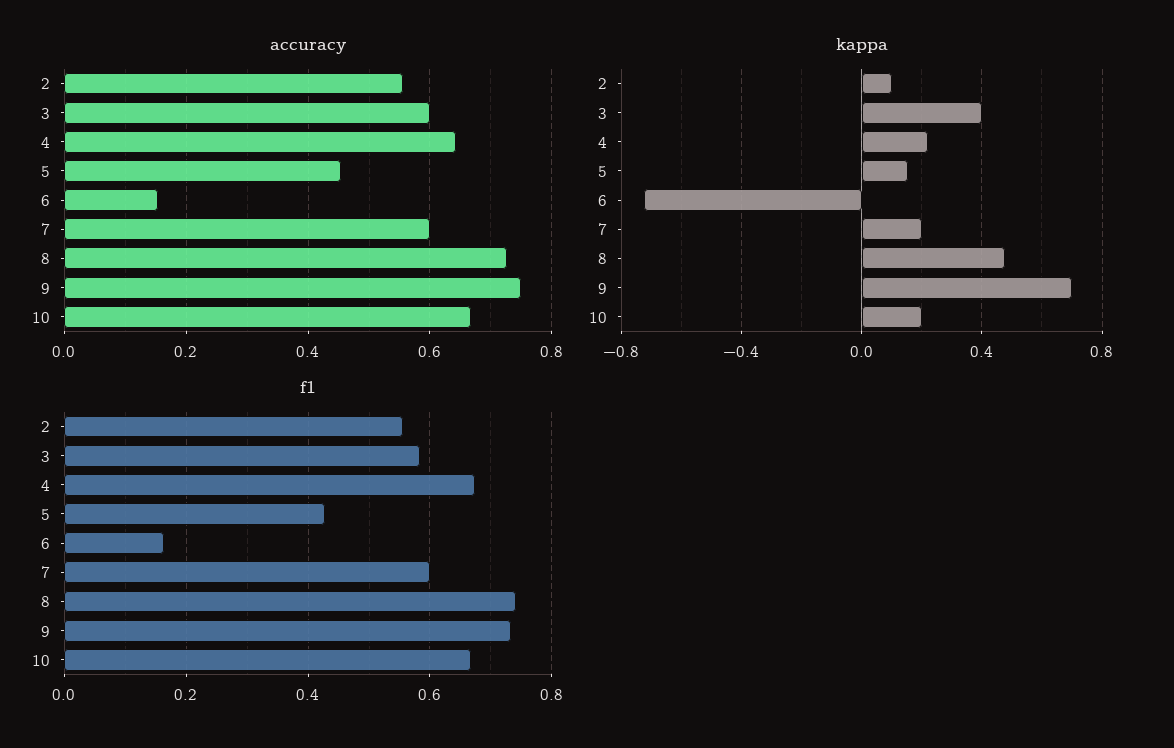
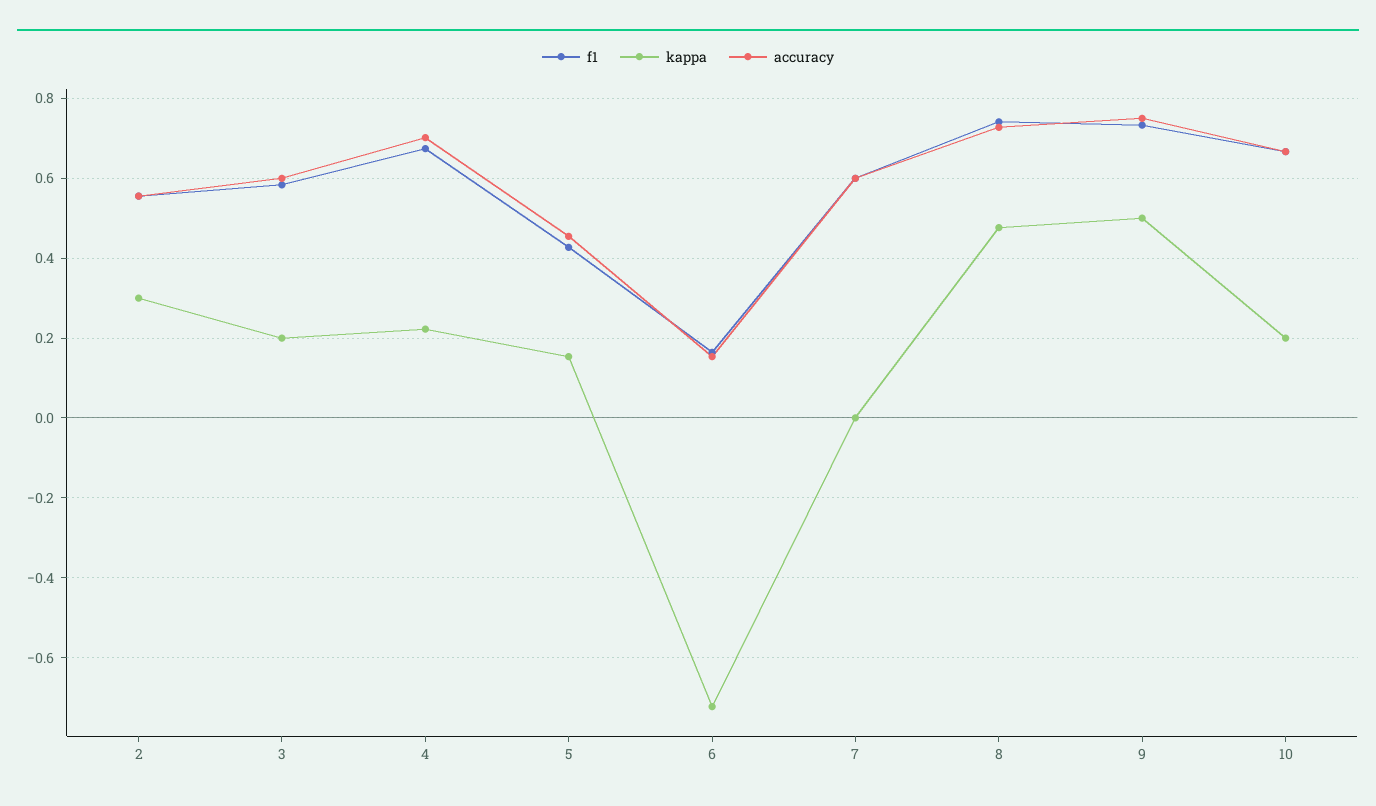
  {
    "accuracy": {
      "2": 0.56,
      "3": 0.6,
-     "4": 0.64,
+     "4": 0.7,
      "5": 0.46,
      "6": 0.16,
      "7": 0.6,
      "8": 0.72,
      "9": 0.76,
      "10": 0.66
    },
    "kappa": {
-     "2": 0.1,
+     "2": 0.3,
-     "3": 0.4,
+     "3": 0.2,
      "4": 0.22,
      "5": 0.16,
      "6": -0.72,
-     "7": 0.2,
+     "7": 0,
      "8": 0.48,
-     "9": 0.7,
+     "9": 0.5,
      "10": 0.2
    },
    "f1": {
      "2": 0.56,
      "3": 0.58,
      "4": 0.68,
      "5": 0.42,
      "6": 0.16,
      "7": 0.6,
      "8": 0.74,
      "9": 0.74,
      "10": 0.66
    }
  }

